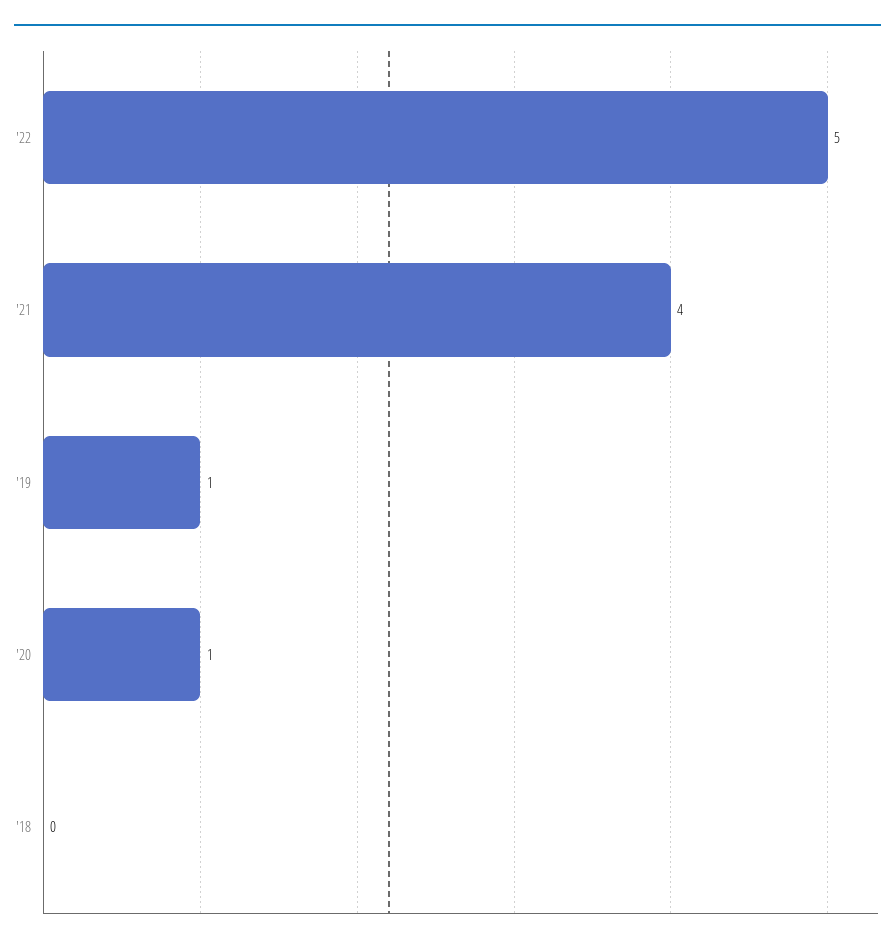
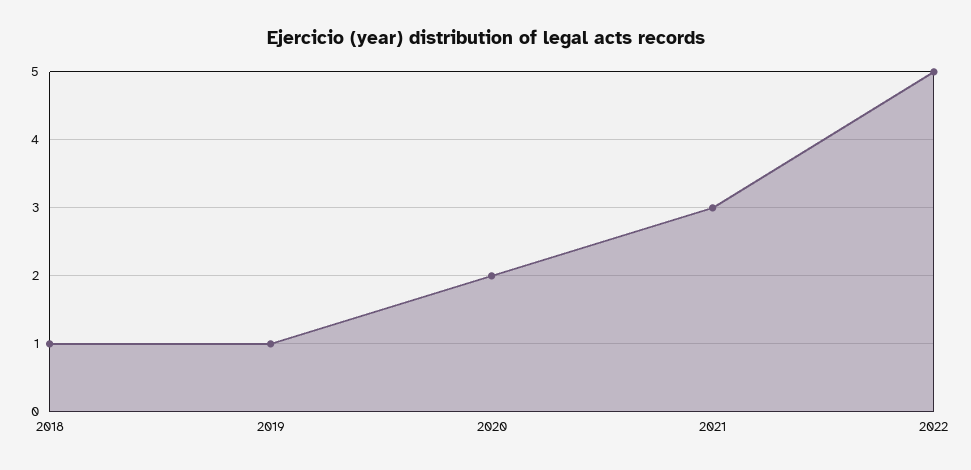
  {
    "'22": 5,
-   "'21": 4,
+   "'21": 3,
    "'19": 1,
-   "'20": 1,
+   "'20": 2,
-   "'18": 0
+   "'18": 1
  }

